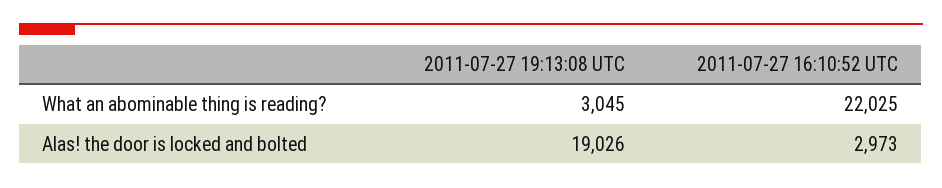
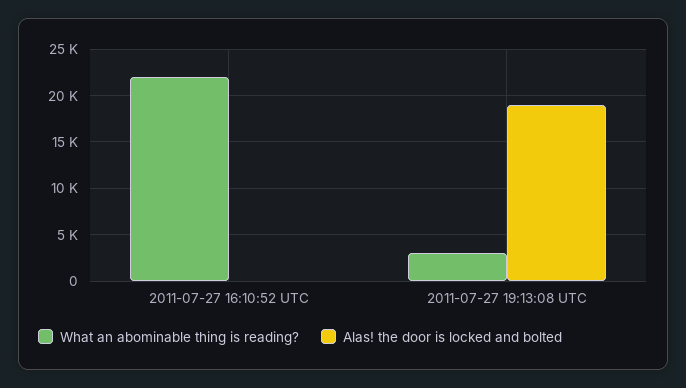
  {
    "What an abominable thing is reading?": {
      "2011-07-27 19:13:08 UTC": 3045,
      "2011-07-27 16:10:52 UTC": 22025
    },
    "Alas! the door is locked and bolted": {
      "2011-07-27 19:13:08 UTC": 19026,
-     "2011-07-27 16:10:52 UTC": 2973
+     "2011-07-27 16:10:52 UTC": 0
    }
  }

